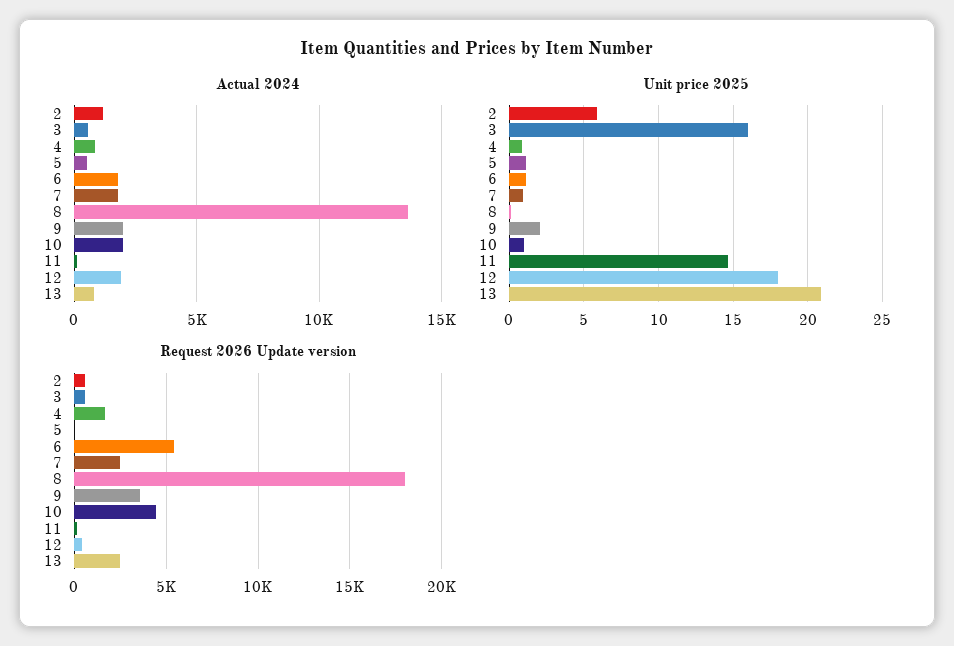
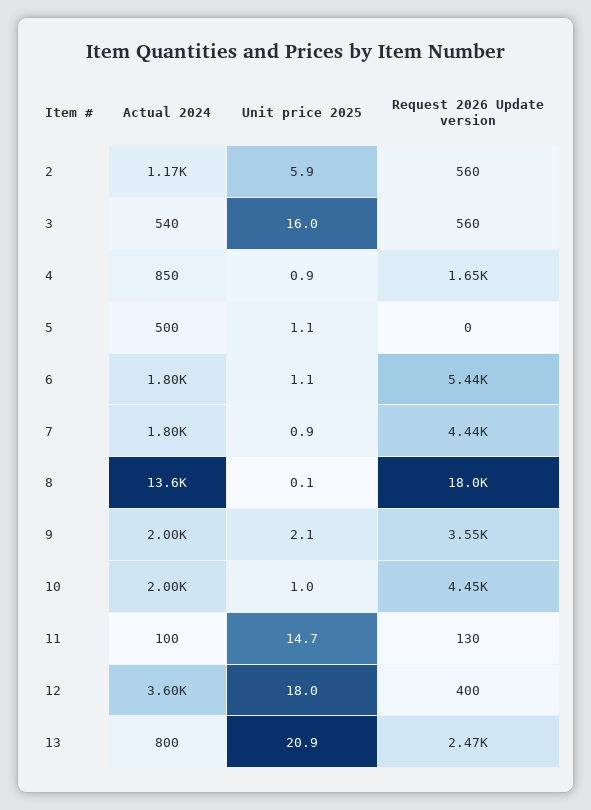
  {
    "Actual 2024": {
      "2": 1170,
      "3": 540,
      "4": 850,
      "5": 500,
      "6": 1800,
      "7": 1800,
      "8": 13600,
      "9": 2000,
      "10": 2000,
      "11": 100,
-     "12": 2000,
+     "12": 3600,
      "13": 800
    },
    "Unit price 2025": {
      "2": 5.9,
      "3": 16,
      "4": 0.9,
      "5": 1.1,
      "6": 1.1,
      "7": 0.9,
      "8": 0.1,
      "9": 2.1,
      "10": 1,
      "11": 14.7,
      "12": 18,
      "13": 20.9
    },
    "Request 2026 Update version": {
      "2": 560,
      "3": 560,
      "4": 1650,
      "5": 0,
      "6": 5440,
-     "7": 2500,
+     "7": 4440,
      "8": 18000,
      "9": 3550,
      "10": 4450,
      "11": 130,
      "12": 400,
      "13": 2470
    }
  }

